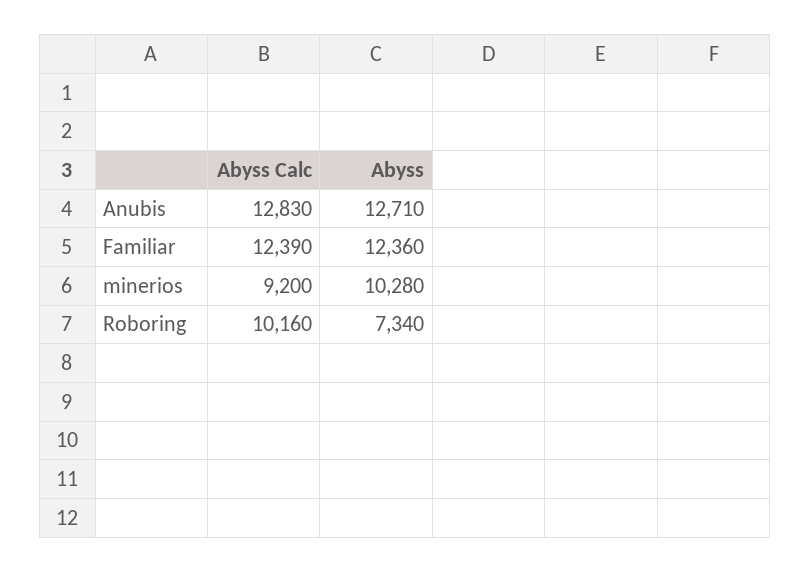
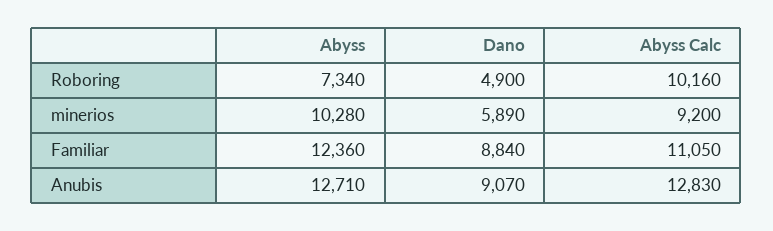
  {
    "Abyss Calc": {
      "Anubis": 12830,
-     "Familiar": 12390,
+     "Familiar": 11050,
      "minerios": 9200,
      "Roboring": 10160
    },
    "Abyss": {
      "Anubis": 12710,
      "Familiar": 12360,
      "minerios": 10280,
      "Roboring": 7340
-   }
+   },
+   "Dano": {
+     "Roboring": 4900,
+     "minerios": 5890,
+     "Familiar": 8840,
+     "Anubis": 9070
+   }
  }

